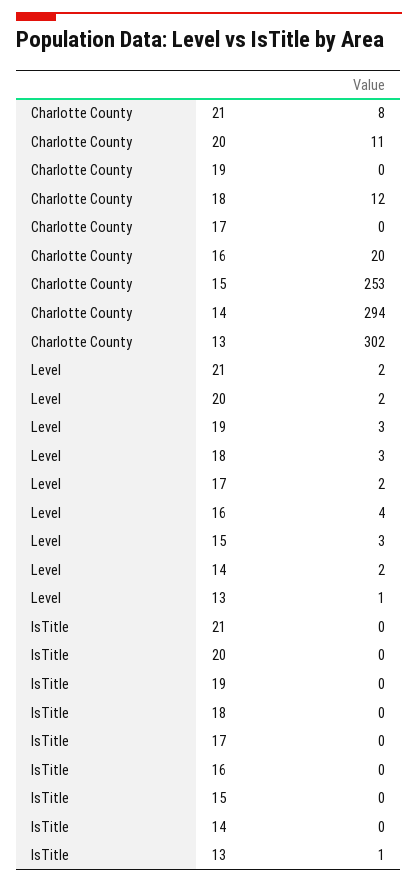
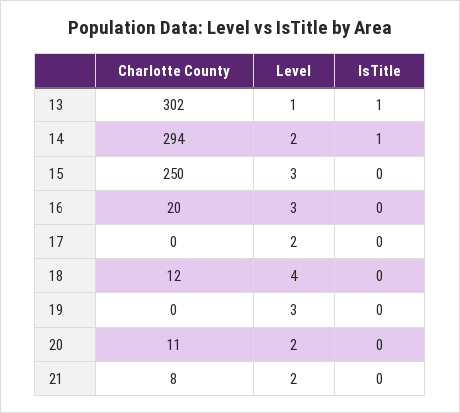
  {
    "Charlotte County": {
      "21": 8,
      "20": 11,
      "19": 0,
      "18": 12,
      "17": 0,
      "16": 20,
-     "15": 253,
+     "15": 250,
      "14": 294,
      "13": 302
    },
    "Level": {
      "21": 2,
      "20": 2,
      "19": 3,
-     "18": 3,
+     "18": 4,
      "17": 2,
-     "16": 4,
+     "16": 3,
      "15": 3,
      "14": 2,
      "13": 1
    },
    "IsTitle": {
      "21": 0,
      "20": 0,
      "19": 0,
      "18": 0,
      "17": 0,
      "16": 0,
      "15": 0,
-     "14": 0,
+     "14": 1,
      "13": 1
    }
  }

